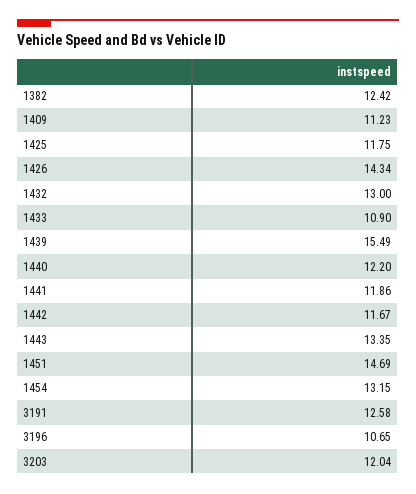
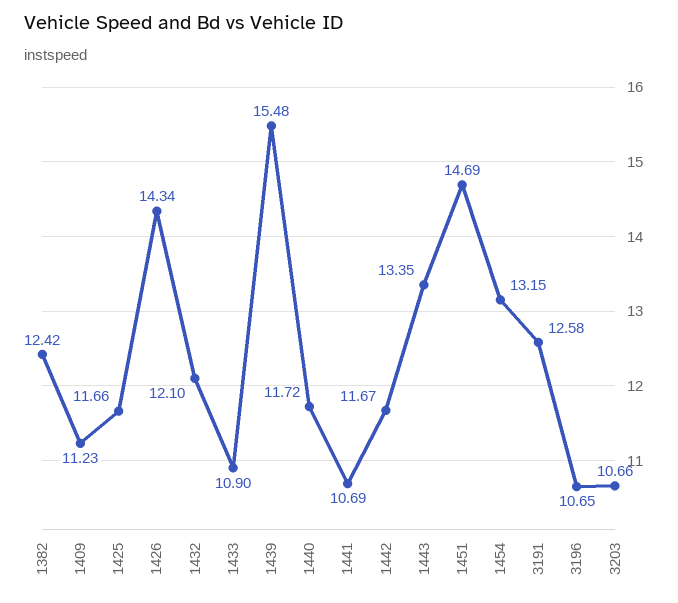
  {
    "1382": 12.42,
    "1409": 11.23,
-   "1425": 11.75,
+   "1425": 11.66,
    "1426": 14.34,
-   "1432": 13,
+   "1432": 12.1,
    "1433": 10.9,
-   "1439": 15.49,
+   "1439": 15.48,
-   "1440": 12.2,
+   "1440": 11.72,
-   "1441": 11.86,
+   "1441": 10.69,
    "1442": 11.67,
    "1443": 13.35,
    "1451": 14.69,
    "1454": 13.15,
    "3191": 12.58,
    "3196": 10.65,
-   "3203": 12.04
+   "3203": 10.66
  }

